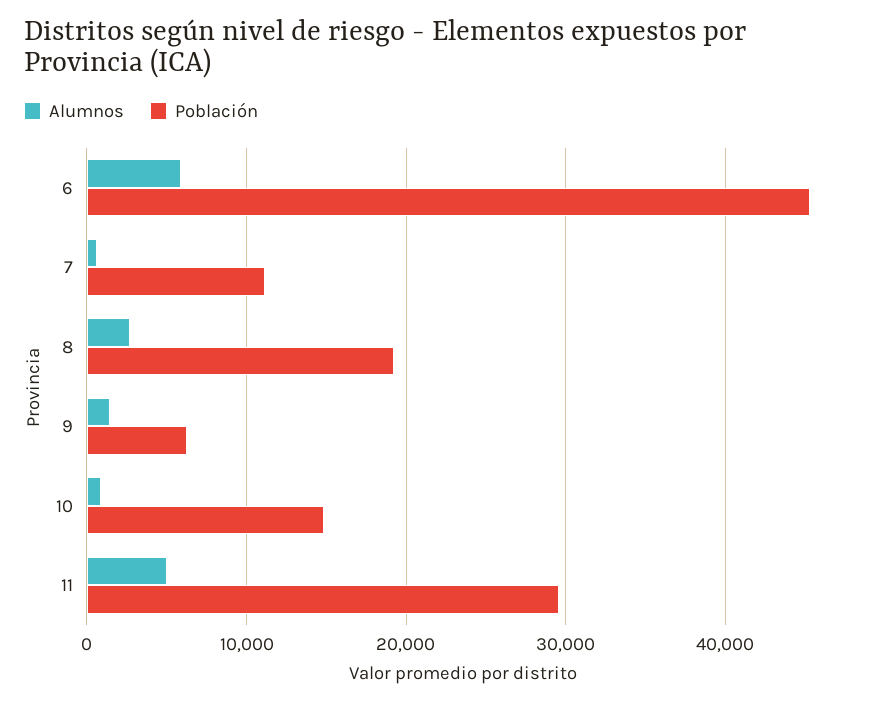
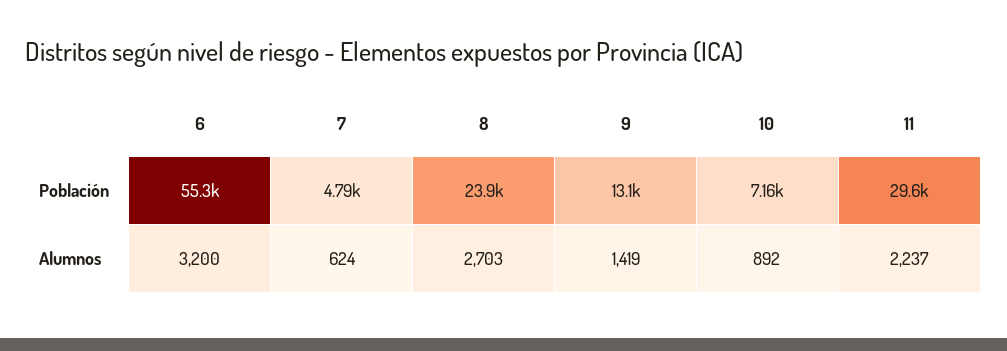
  {
    "Alumnos": {
-     "6": 6000,
+     "6": 3200,
      "7": 624,
      "8": 2703,
      "9": 1419,
      "10": 892,
-     "11": 5000
+     "11": 2237
    },
    "Población": {
-     "6": 45000,
+     "6": 55300,
-     "7": 11000,
+     "7": 4790,
-     "8": 19000,
+     "8": 23900,
-     "9": 6000,
+     "9": 13100,
-     "10": 15000,
+     "10": 7160,
      "11": 29600
    }
  }

